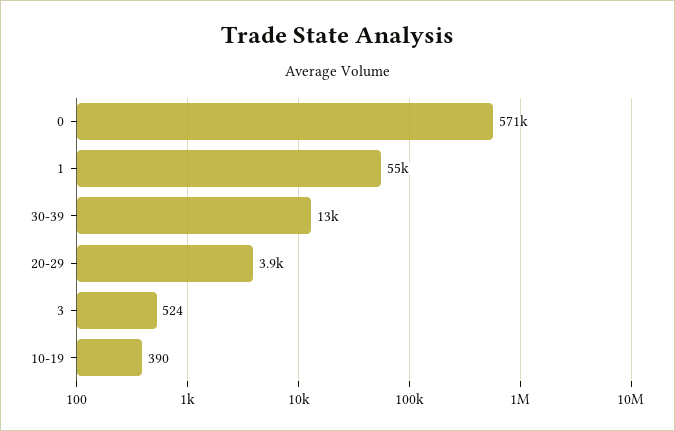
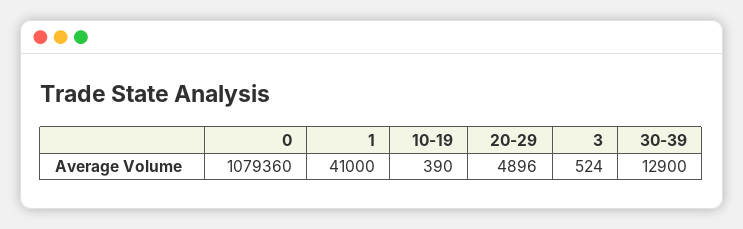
  {
-   "0": 571000,
+   "0": 1079360,
-   "1": 55000,
+   "1": 41000,
    "30-39": 12900,
-   "20-29": 3900,
+   "20-29": 4896,
    "3": 524,
    "10-19": 390
  }

